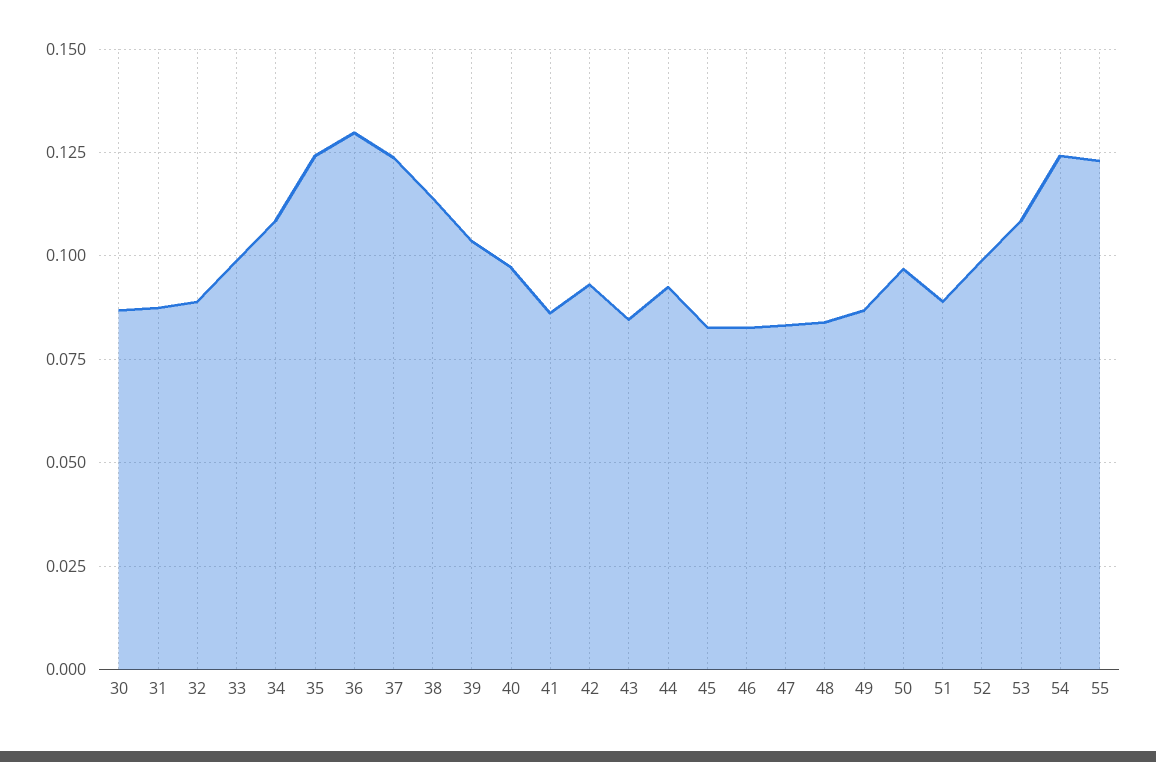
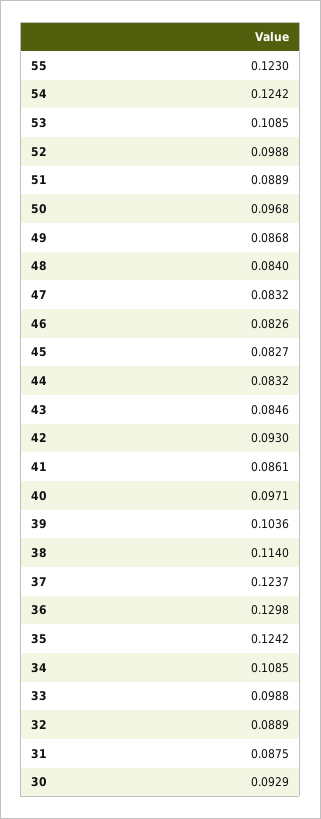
  {
-   "30": 0.0875,
+   "30": 0.0929,
    "31": 0.0875,
    "32": 0.0889,
    "33": 0.0988,
    "34": 0.1085,
    "35": 0.1242,
    "36": 0.1298,
    "37": 0.1237,
    "38": 0.114,
    "39": 0.1036,
    "40": 0.0971,
    "41": 0.0861,
    "42": 0.093,
    "43": 0.0846,
-   "44": 0.0925,
+   "44": 0.0832,
    "45": 0.0827,
    "46": 0.0826,
    "47": 0.0832,
    "48": 0.084,
    "49": 0.0868,
    "50": 0.0968,
    "51": 0.0889,
    "52": 0.0988,
    "53": 0.1085,
    "54": 0.1242,
    "55": 0.123
  }

